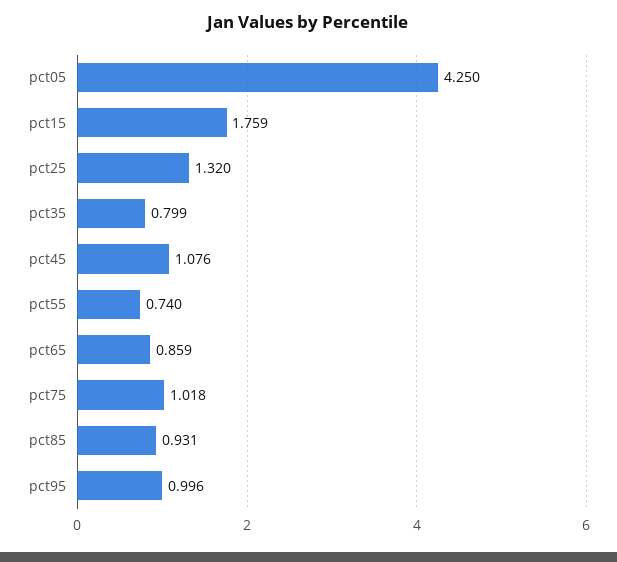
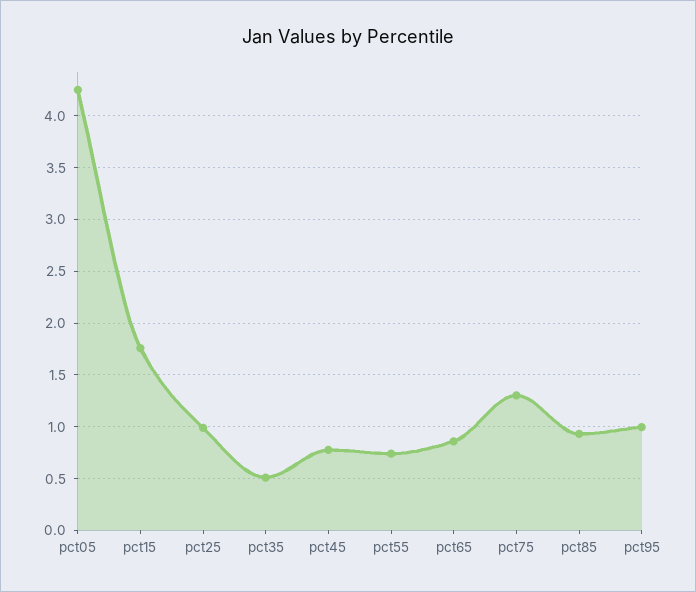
  {
    "pct05": 4.25,
    "pct15": 1.759,
-   "pct25": 1.32,
+   "pct25": 1,
-   "pct35": 0.799,
+   "pct35": 0.5,
-   "pct45": 1.076,
+   "pct45": 0.8,
    "pct55": 0.74,
    "pct65": 0.859,
-   "pct75": 1.018,
+   "pct75": 1.3,
    "pct85": 0.931,
    "pct95": 0.996
  }

